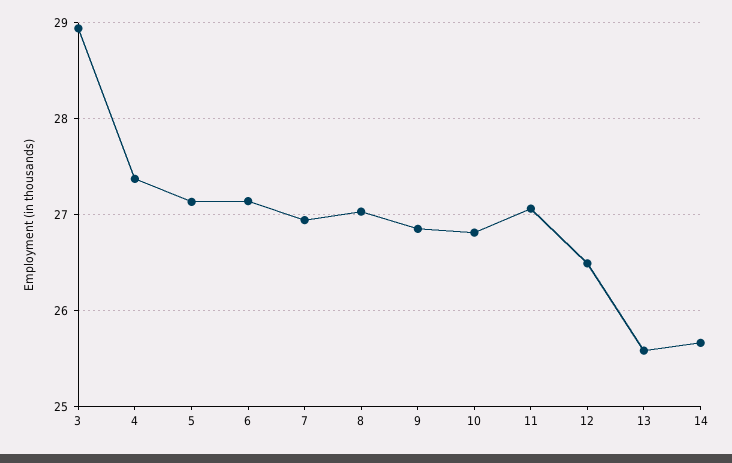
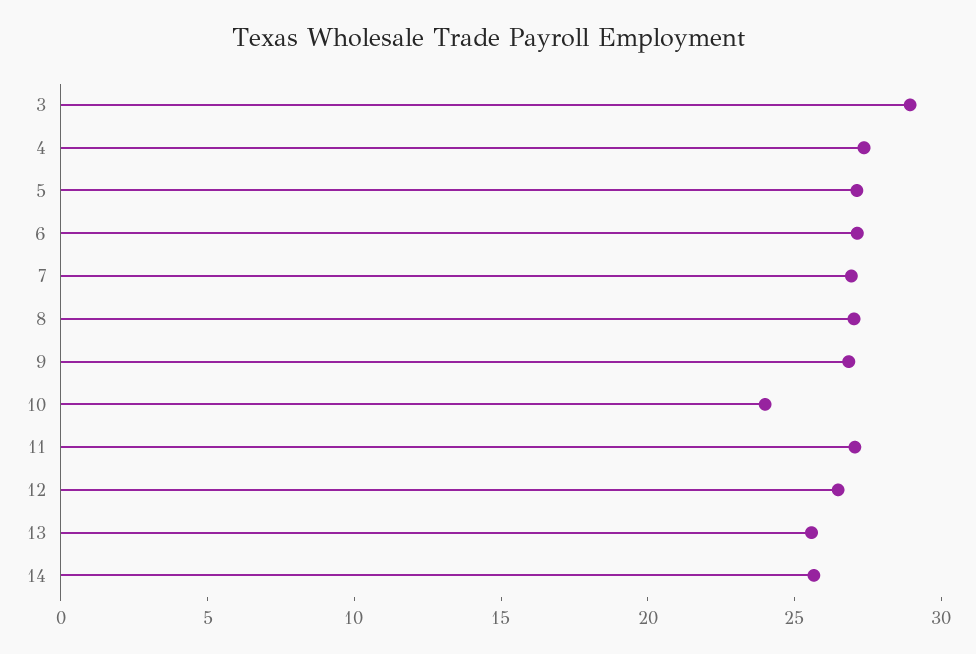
  {
    "3": 28.9,
    "4": 27.4,
    "5": 27.1,
    "6": 27.1,
    "7": 26.9,
    "8": 27,
    "9": 26.9,
-   "10": 26.8,
+   "10": 24,
    "11": 27.1,
    "12": 26.5,
    "13": 25.6,
    "14": 25.7
  }

